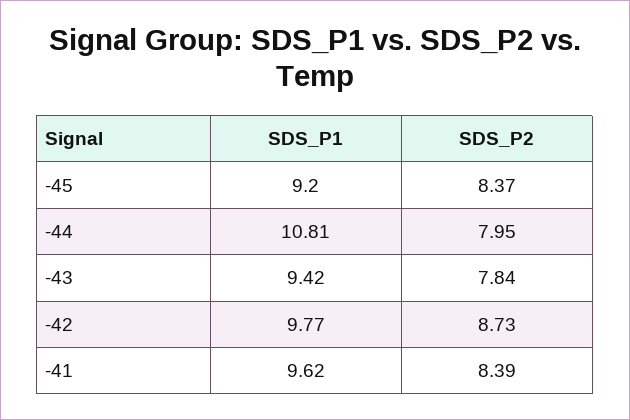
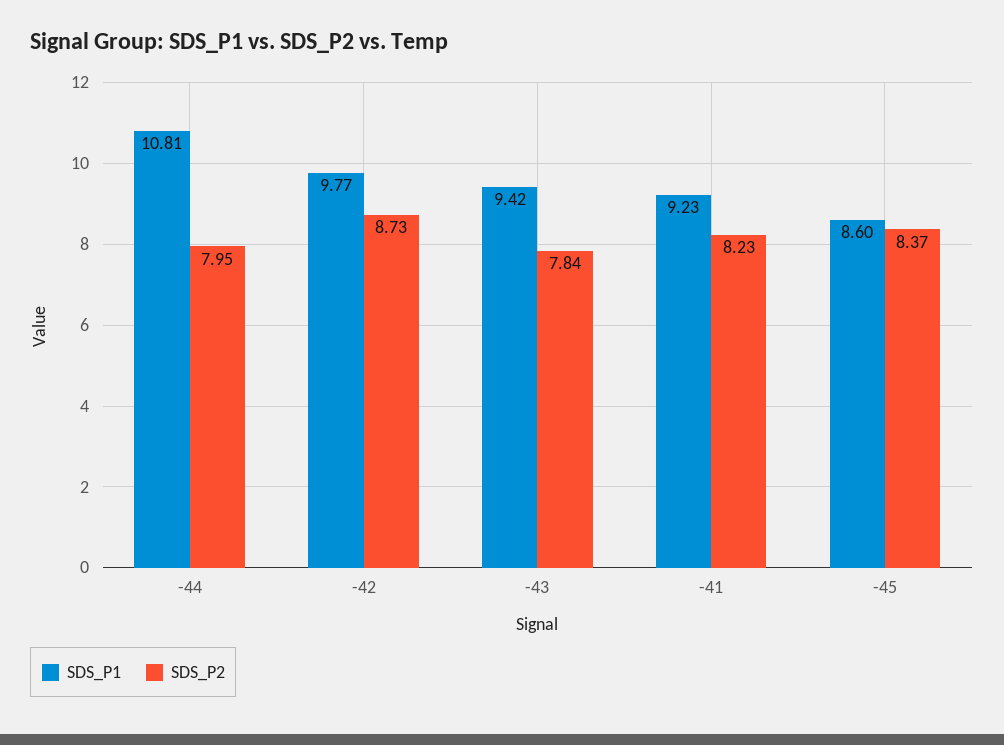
  {
    "SDS_P1": {
-     "-45": 9.2,
+     "-45": 8.6,
      "-44": 10.81,
      "-43": 9.42,
      "-42": 9.77,
-     "-41": 9.62
+     "-41": 9.23
    },
    "SDS_P2": {
      "-45": 8.37,
      "-44": 7.95,
      "-43": 7.84,
      "-42": 8.73,
-     "-41": 8.39
+     "-41": 8.23
    }
  }

